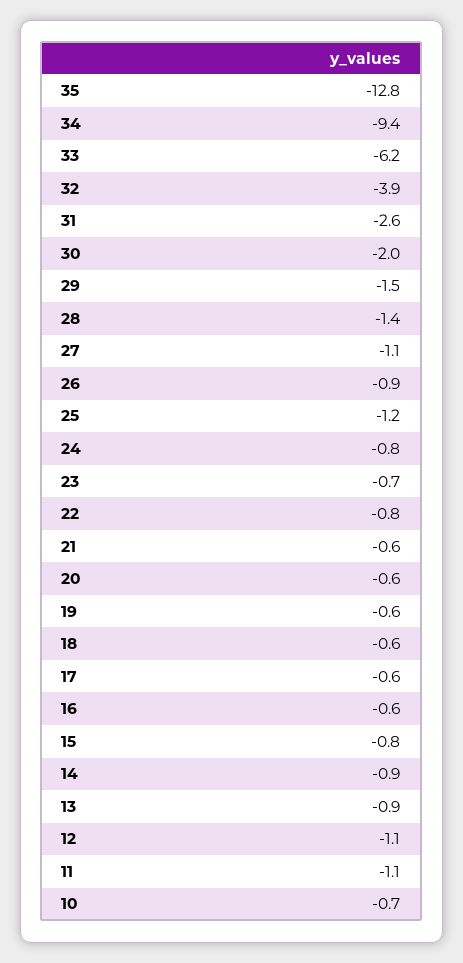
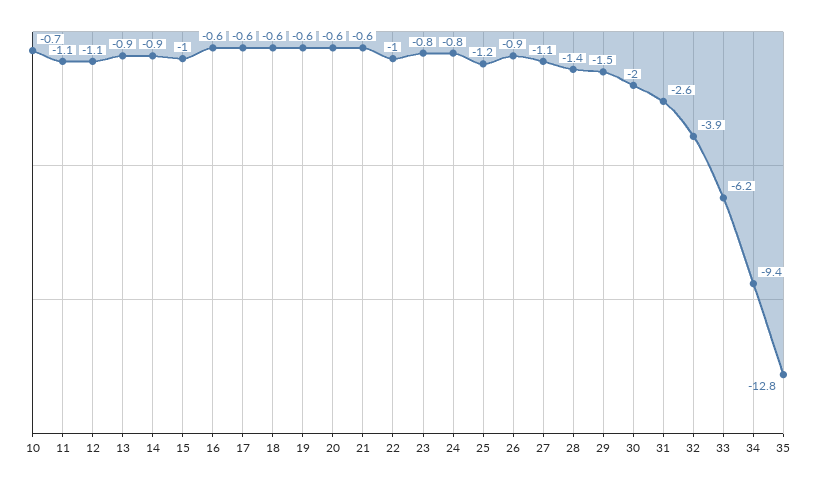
  {
    "35": -12.8,
    "34": -9.4,
    "33": -6.2,
    "32": -3.9,
    "31": -2.6,
    "30": -2,
    "29": -1.5,
    "28": -1.4,
    "27": -1.1,
    "26": -0.9,
    "25": -1.2,
    "24": -0.8,
-   "23": -0.7,
+   "23": -0.8,
-   "22": -0.8,
+   "22": -1,
    "21": -0.6,
    "20": -0.6,
    "19": -0.6,
    "18": -0.6,
    "17": -0.6,
    "16": -0.6,
-   "15": -0.8,
+   "15": -1,
    "14": -0.9,
    "13": -0.9,
    "12": -1.1,
    "11": -1.1,
    "10": -0.7
  }

